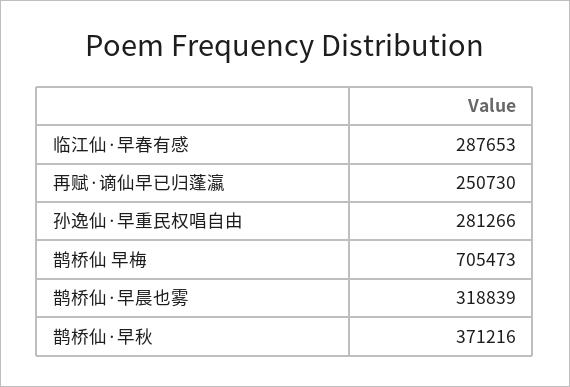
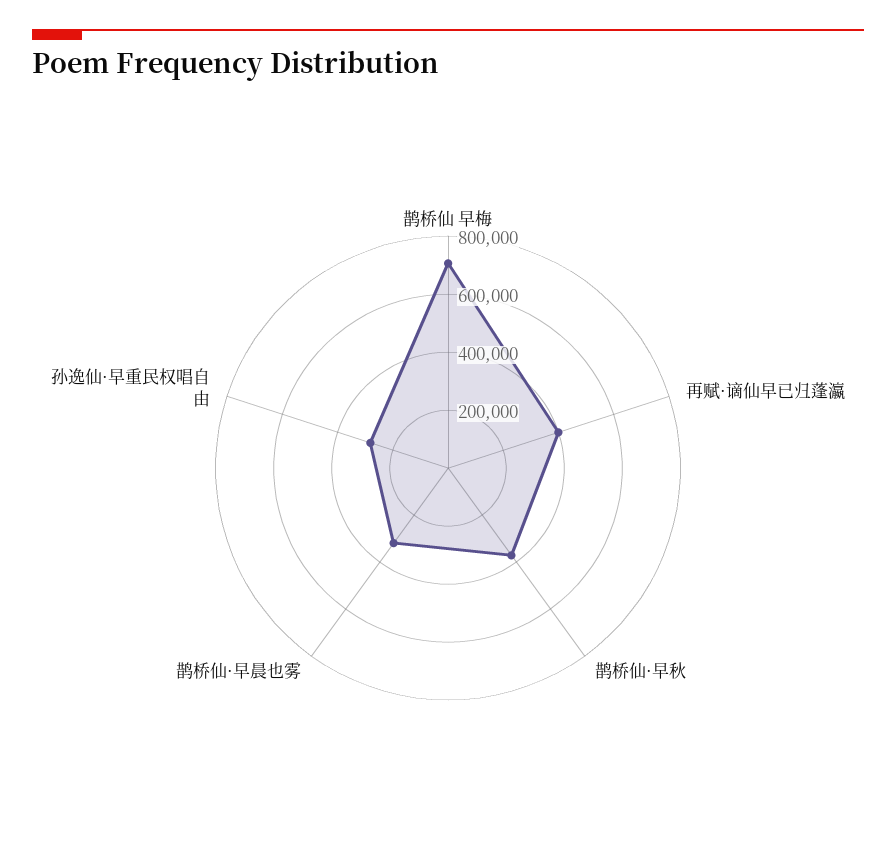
  {
-   "临江仙·早春有感": 287653,
-   "再赋·谪仙早已归蓬瀛": 250730,
+   "再赋·谪仙早已归蓬瀛": 400000,
    "孙逸仙·早重民权唱自由": 281266,
    "鹊桥仙 早梅": 705473,
    "鹊桥仙·早晨也雾": 318839,
    "鹊桥仙·早秋": 371216
  }

